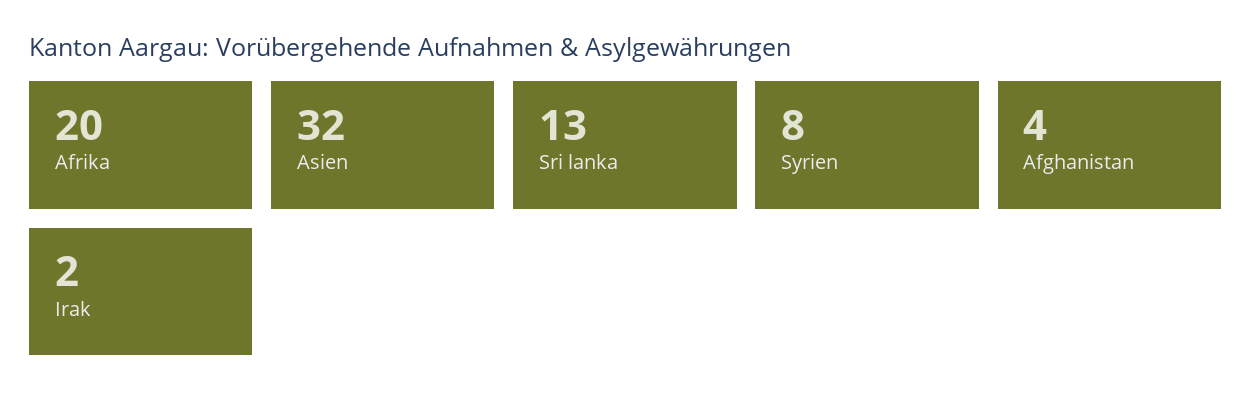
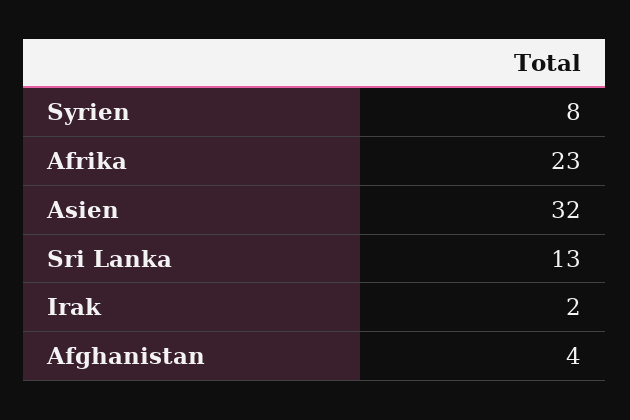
  {
-   "Afrika": 20,
+   "Afrika": 23,
    "Asien": 32,
    "Sri lanka": 13,
    "Syrien": 8,
    "Afghanistan": 4,
    "Irak": 2
  }

